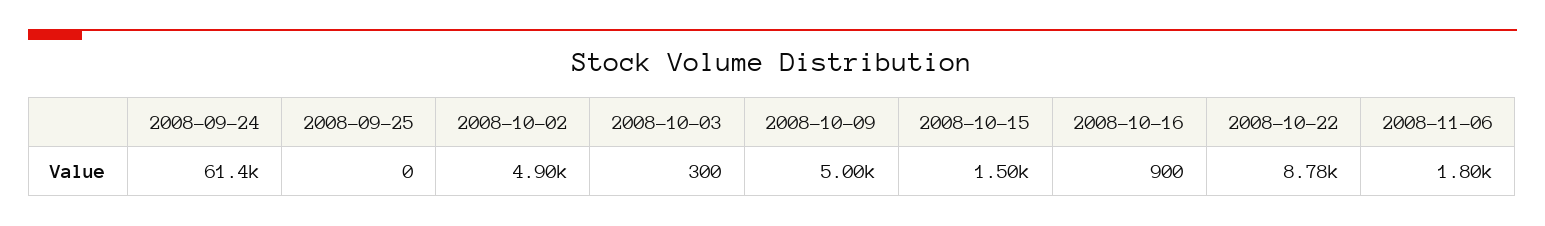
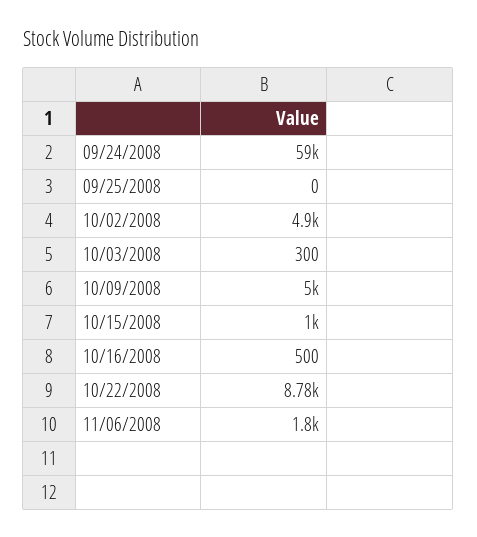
  {
-   "2008-09-24": 61400,
+   "2008-09-24": 59000,
    "2008-09-25": 0,
    "2008-10-02": 4900,
    "2008-10-03": 300,
    "2008-10-09": 5000,
-   "2008-10-15": 1500,
+   "2008-10-15": 1000,
-   "2008-10-16": 900,
+   "2008-10-16": 500,
    "2008-10-22": 8780,
    "2008-11-06": 1800
  }

